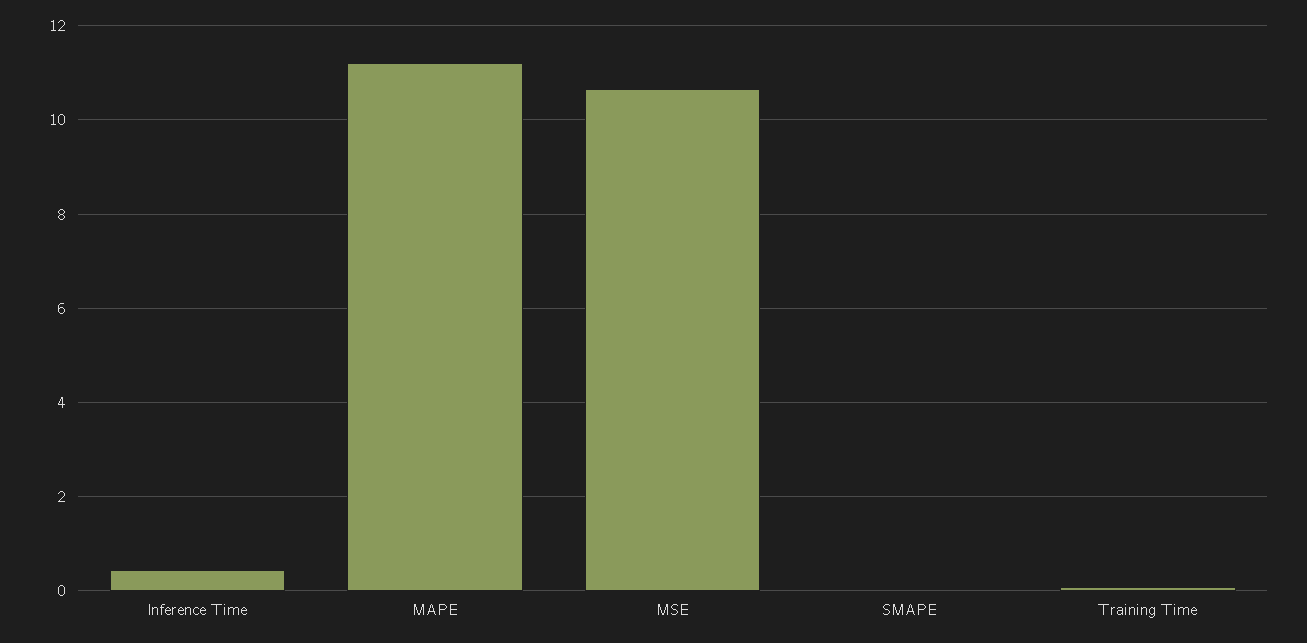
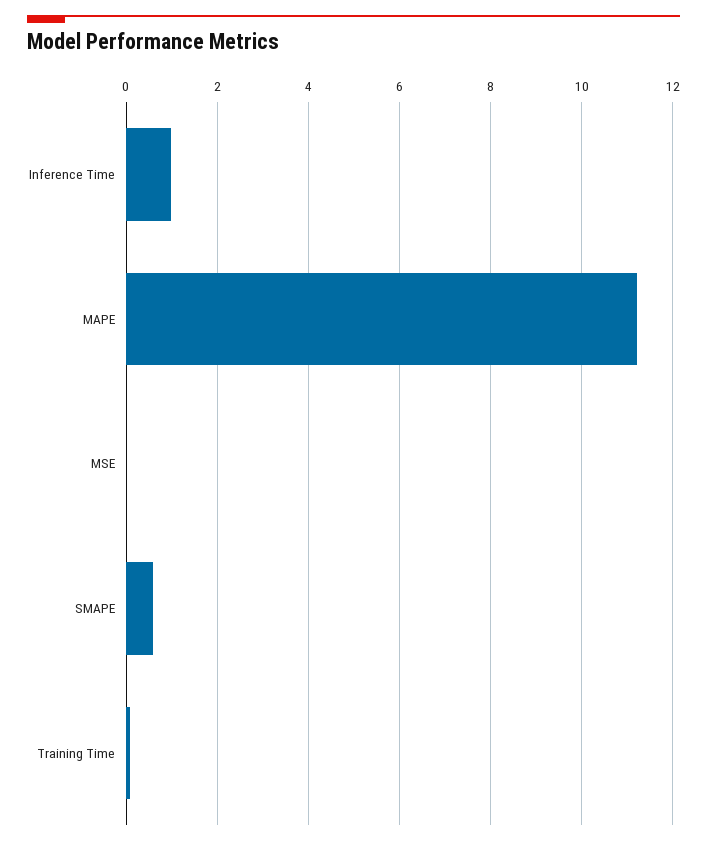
  {
-   "Inference Time": 0.4,
+   "Inference Time": 1,
    "MAPE": 11.2,
-   "MSE": 10.6,
+   "MSE": 0,
-   "SMAPE": 0,
+   "SMAPE": 0.6,
    "Training Time": 0
  }

